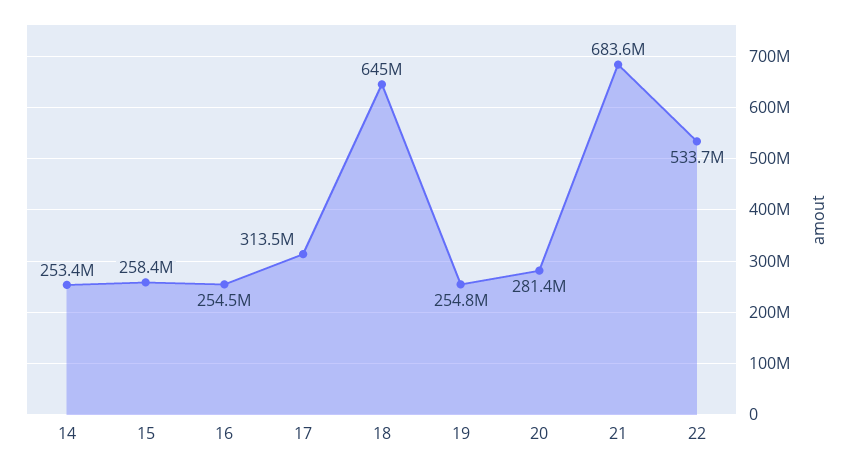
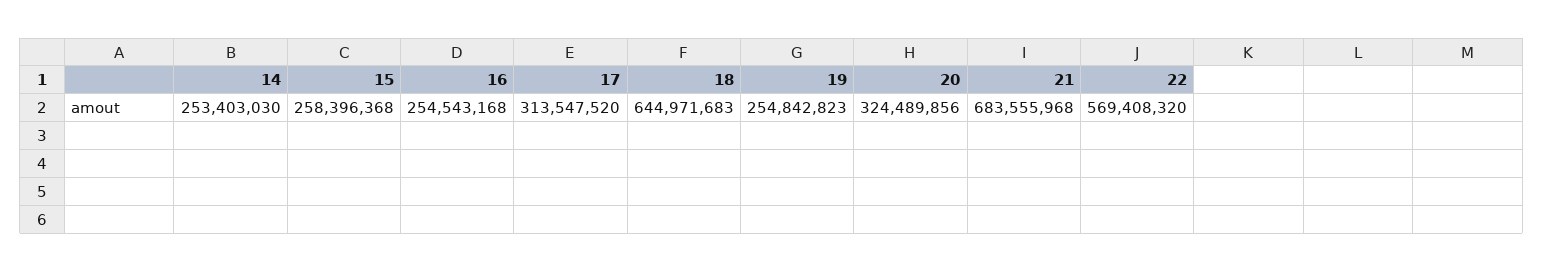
  {
    "14": 253403030,
    "15": 258396368,
    "16": 254543168,
    "17": 313547520,
    "18": 644971683,
    "19": 254842823,
-   "20": 281400000,
+   "20": 324489856,
    "21": 683555968,
-   "22": 533700000
+   "22": 569408320
  }

